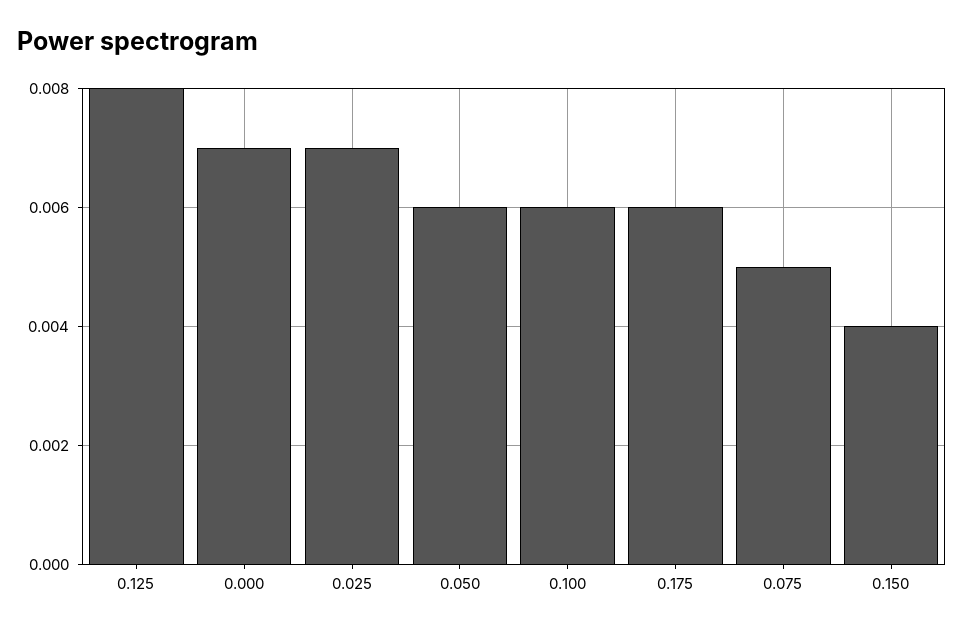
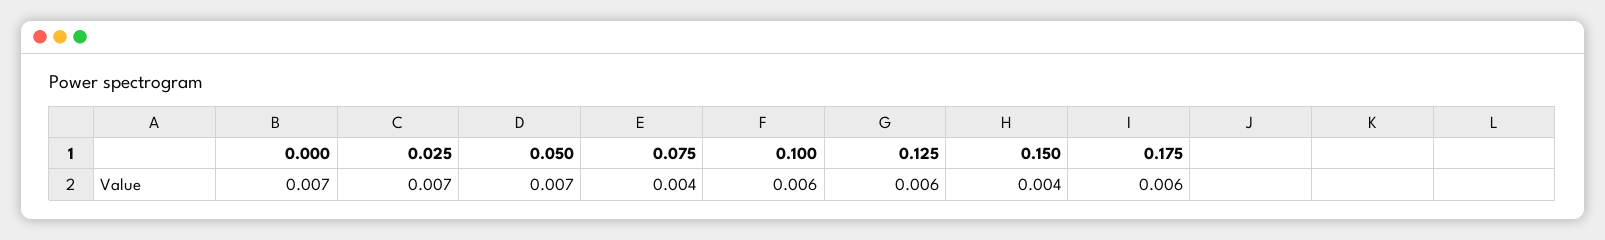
  {
-   "0.125": 0.008,
+   "0.125": 0.006,
    "0.000": 0.007,
    "0.025": 0.007,
-   "0.050": 0.006,
+   "0.050": 0.007,
    "0.100": 0.006,
    "0.175": 0.006,
-   "0.075": 0.005,
+   "0.075": 0.004,
    "0.150": 0.004
  }

